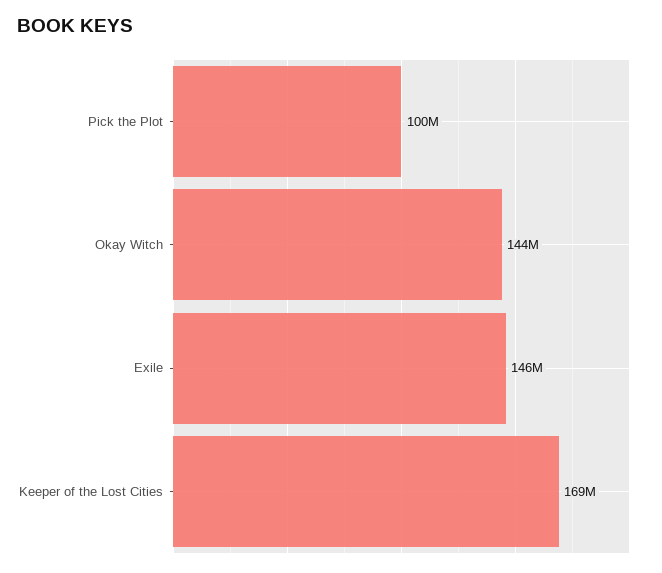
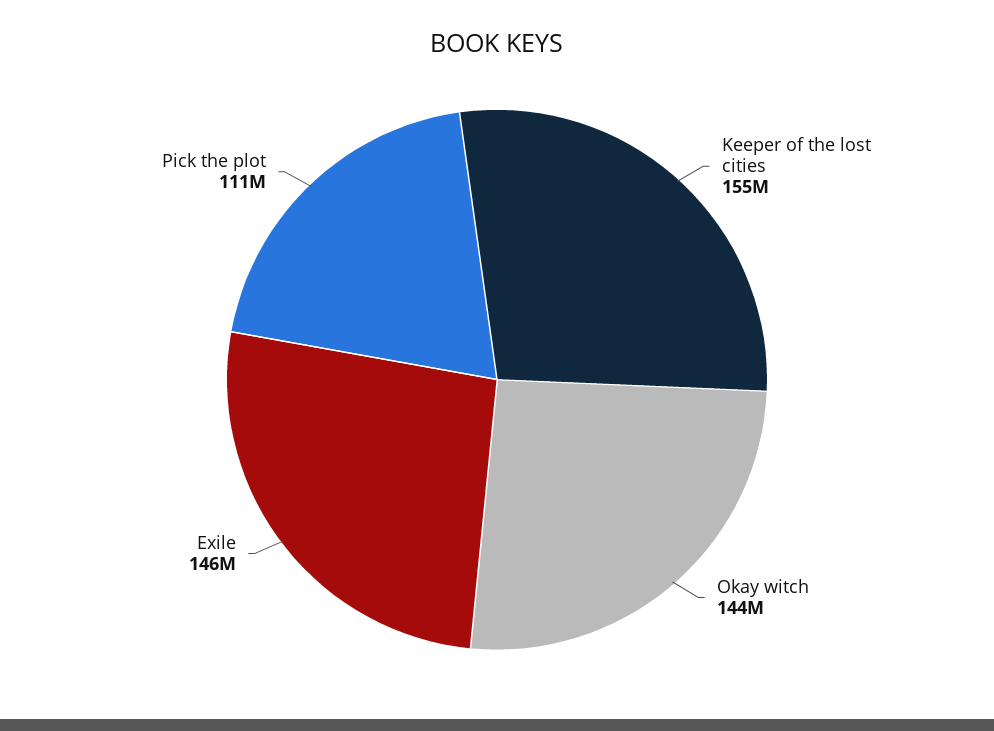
  {
-   "Pick the Plot": 100000000,
+   "Pick the Plot": 111000000,
    "Okay Witch": 144000000,
    "Exile": 146000000,
-   "Keeper of the Lost Cities": 169000000
+   "Keeper of the Lost Cities": 155000000
  }

